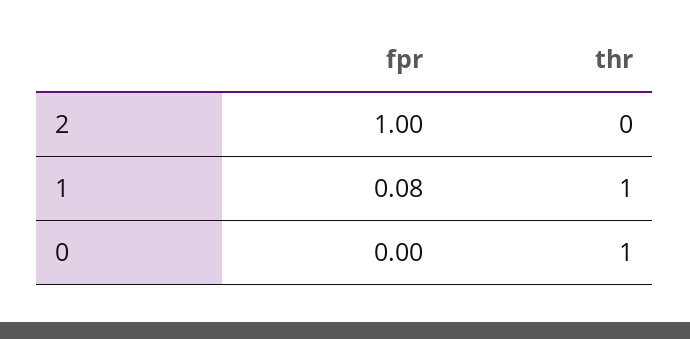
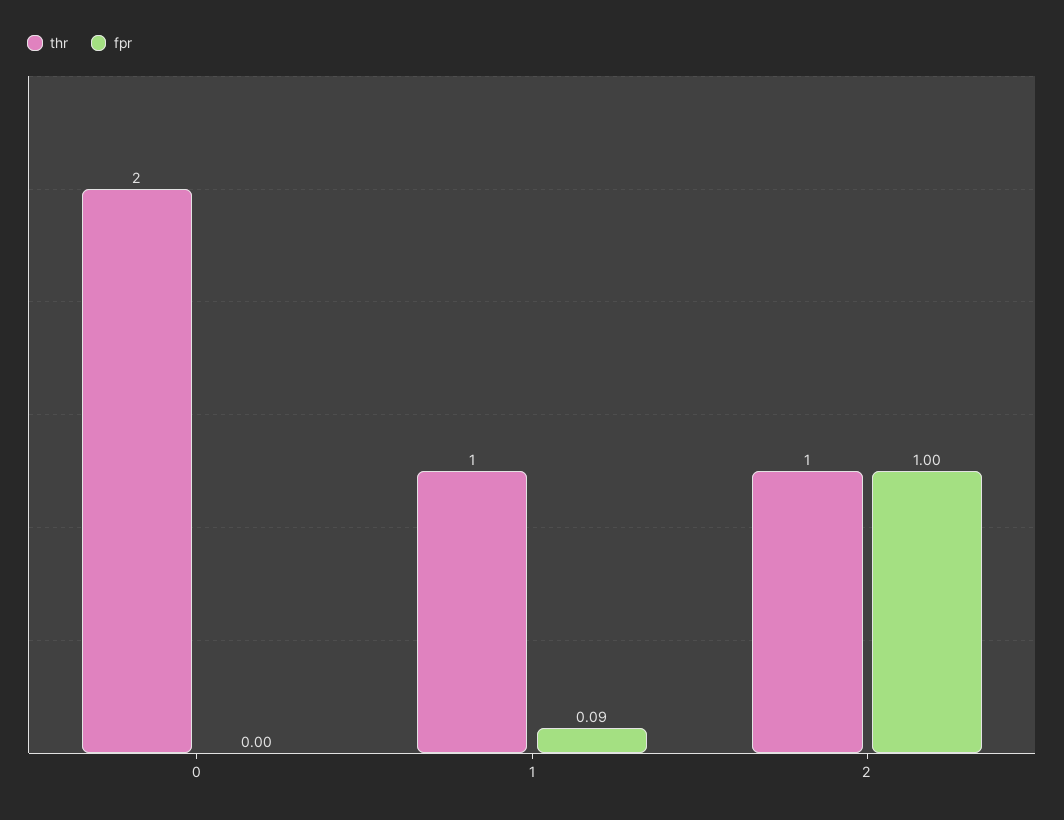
  {
    "fpr": {
      "2": 1,
-     "1": 0.08,
+     "1": 0.09,
      "0": 0
    },
    "thr": {
-     "2": 0,
+     "2": 1,
      "1": 1,
-     "0": 1
+     "0": 2
    }
  }

